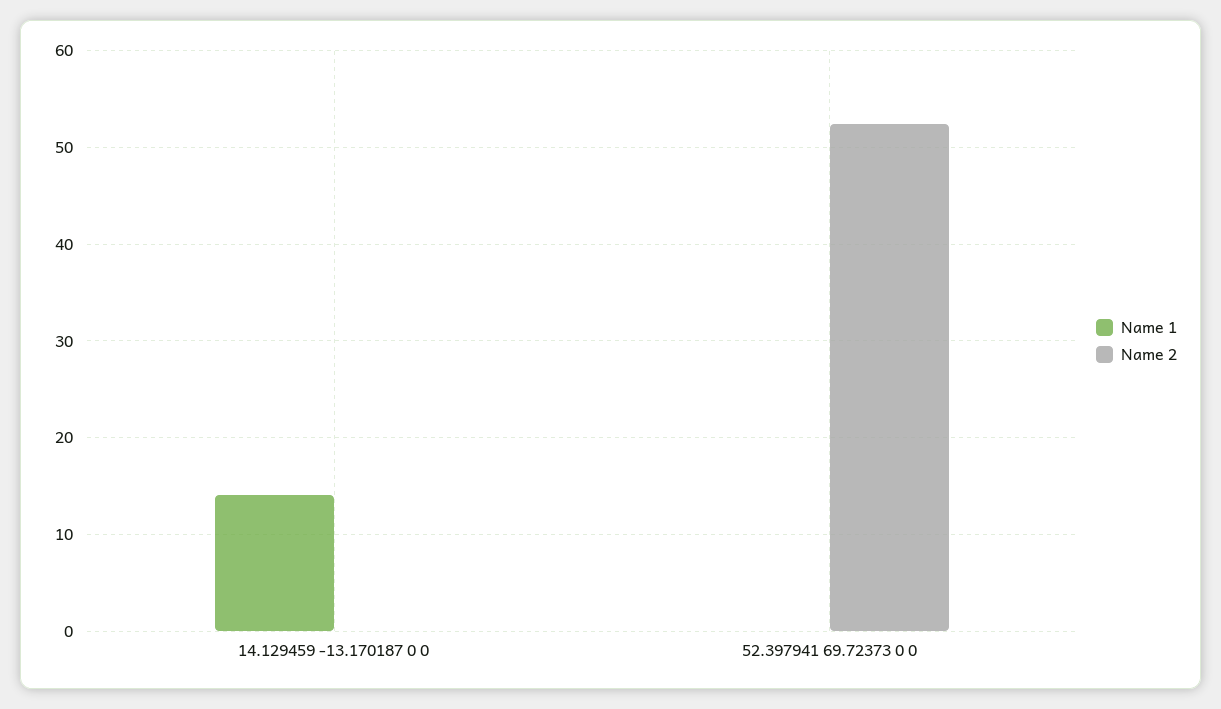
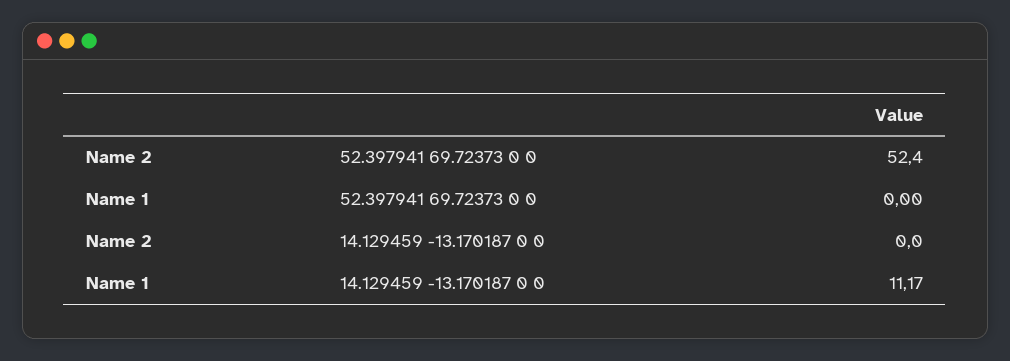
  {
    "Name 1": {
-     "14.129459 -13.170187 0 0": 14,
+     "14.129459 -13.170187 0 0": 11.17,
      "52.397941 69.72373 0 0": 0
    },
    "Name 2": {
      "14.129459 -13.170187 0 0": 0,
      "52.397941 69.72373 0 0": 52.4
    }
  }

